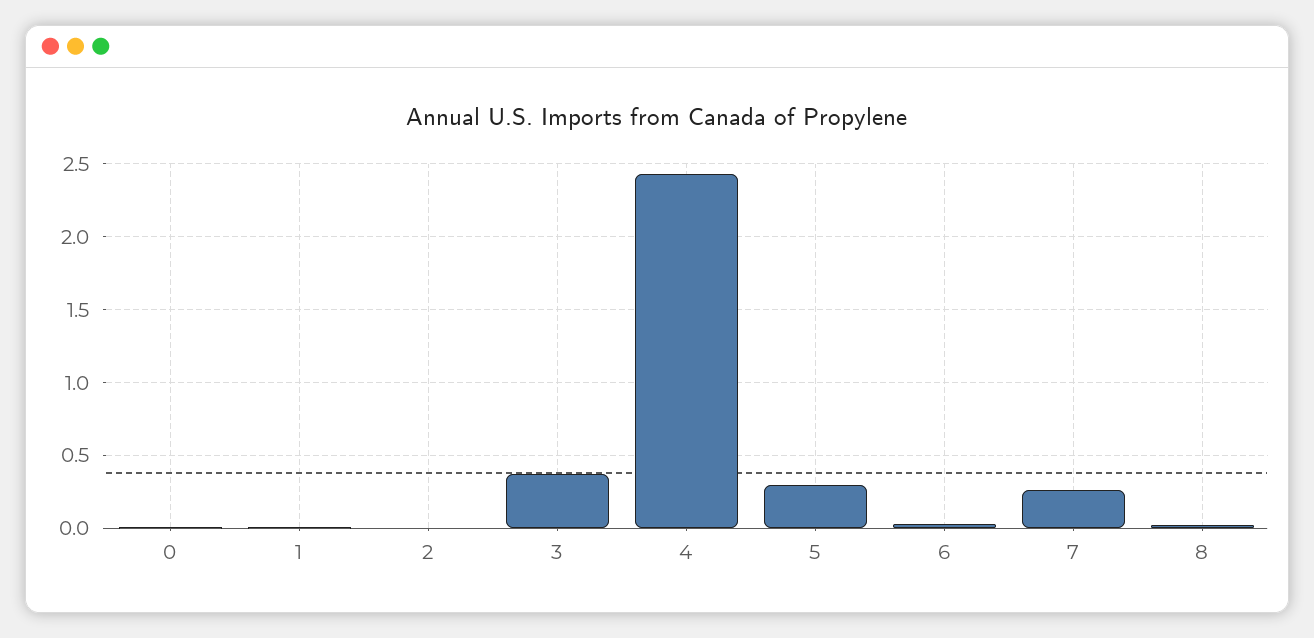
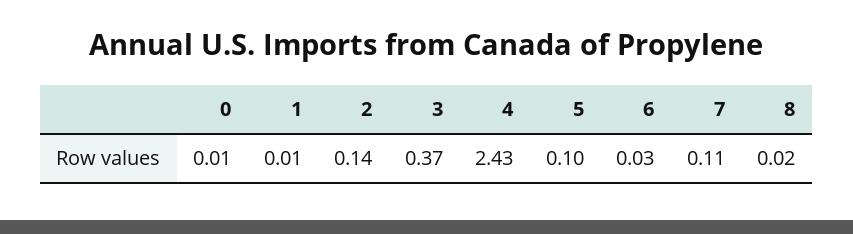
  {
    "0": 0.01,
    "1": 0.01,
-   "2": 0,
+   "2": 0.14,
    "3": 0.37,
    "4": 2.43,
-   "5": 0.3,
+   "5": 0.1,
    "6": 0.03,
-   "7": 0.25,
+   "7": 0.11,
    "8": 0.02
  }

